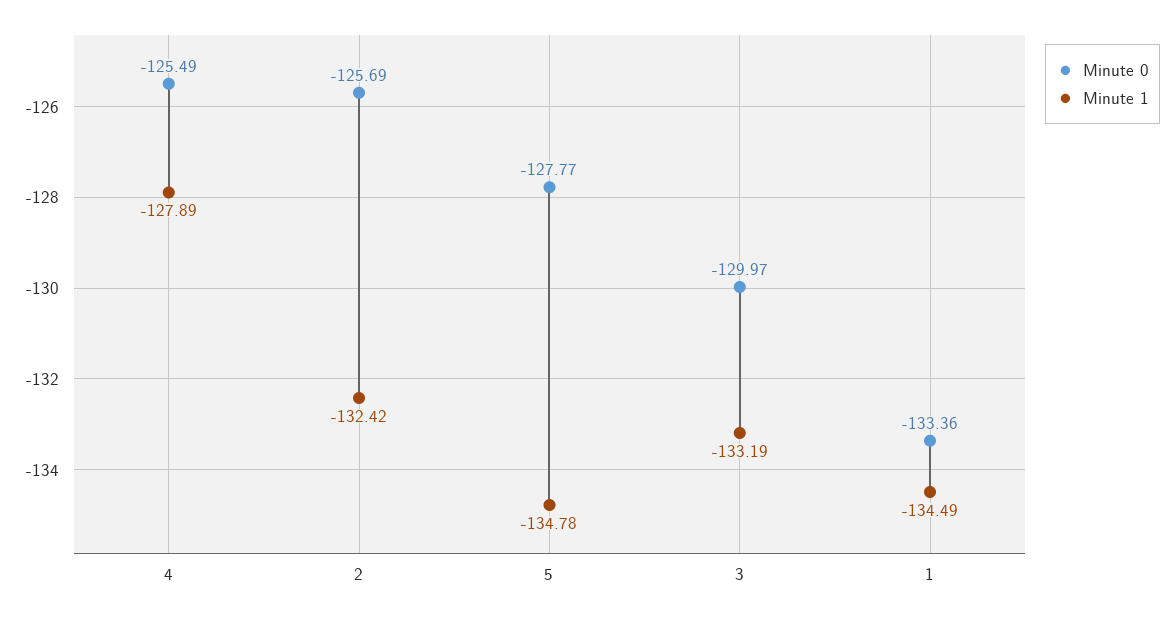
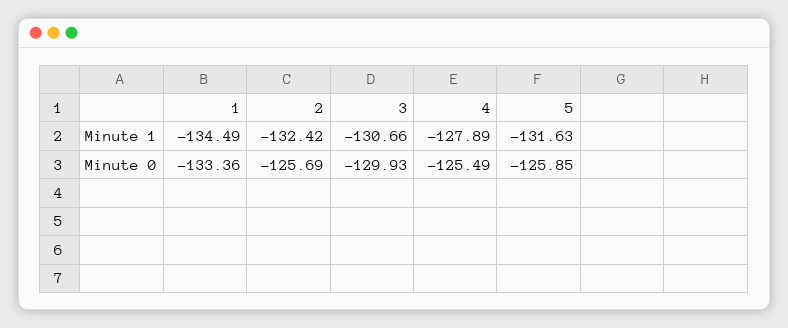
  {
    "Minute 0": {
      "4": -125.49,
      "2": -125.69,
-     "5": -127.77,
+     "5": -125.85,
-     "3": -129.97,
+     "3": -129.93,
      "1": -133.36
    },
    "Minute 1": {
      "4": -127.89,
      "2": -132.42,
-     "5": -134.78,
+     "5": -131.63,
-     "3": -133.19,
+     "3": -130.66,
      "1": -134.49
    }
  }

